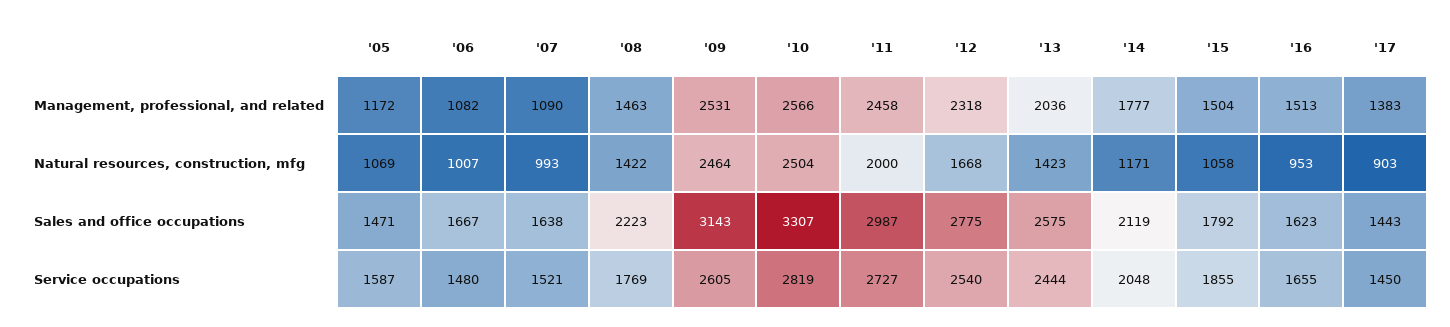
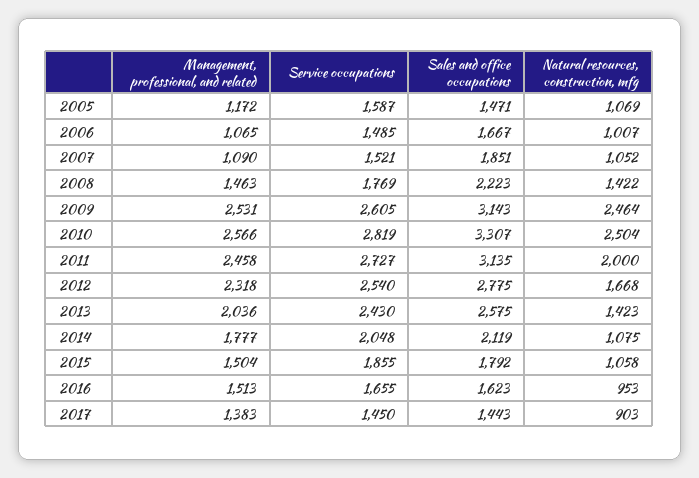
  {
    "'05": {
      "Management, professional, and related": 1172,
      "Natural resources, construction, mfg": 1069,
      "Sales and office occupations": 1471,
      "Service occupations": 1587
    },
    "'06": {
-     "Management, professional, and related": 1082,
+     "Management, professional, and related": 1065,
      "Natural resources, construction, mfg": 1007,
      "Sales and office occupations": 1667,
-     "Service occupations": 1480
+     "Service occupations": 1485
    },
    "'07": {
      "Management, professional, and related": 1090,
-     "Natural resources, construction, mfg": 993,
+     "Natural resources, construction, mfg": 1052,
-     "Sales and office occupations": 1638,
+     "Sales and office occupations": 1851,
      "Service occupations": 1521
    },
    "'08": {
      "Management, professional, and related": 1463,
      "Natural resources, construction, mfg": 1422,
      "Sales and office occupations": 2223,
      "Service occupations": 1769
    },
    "'09": {
      "Management, professional, and related": 2531,
      "Natural resources, construction, mfg": 2464,
      "Sales and office occupations": 3143,
      "Service occupations": 2605
    },
    "'10": {
      "Management, professional, and related": 2566,
      "Natural resources, construction, mfg": 2504,
      "Sales and office occupations": 3307,
      "Service occupations": 2819
    },
    "'11": {
      "Management, professional, and related": 2458,
      "Natural resources, construction, mfg": 2000,
-     "Sales and office occupations": 2987,
+     "Sales and office occupations": 3135,
      "Service occupations": 2727
    },
    "'12": {
      "Management, professional, and related": 2318,
      "Natural resources, construction, mfg": 1668,
      "Sales and office occupations": 2775,
      "Service occupations": 2540
    },
    "'13": {
      "Management, professional, and related": 2036,
      "Natural resources, construction, mfg": 1423,
      "Sales and office occupations": 2575,
-     "Service occupations": 2444
+     "Service occupations": 2430
    },
    "'14": {
      "Management, professional, and related": 1777,
-     "Natural resources, construction, mfg": 1171,
+     "Natural resources, construction, mfg": 1075,
      "Sales and office occupations": 2119,
      "Service occupations": 2048
    },
    "'15": {
      "Management, professional, and related": 1504,
      "Natural resources, construction, mfg": 1058,
      "Sales and office occupations": 1792,
      "Service occupations": 1855
    },
    "'16": {
      "Management, professional, and related": 1513,
      "Natural resources, construction, mfg": 953,
      "Sales and office occupations": 1623,
      "Service occupations": 1655
    },
    "'17": {
      "Management, professional, and related": 1383,
      "Natural resources, construction, mfg": 903,
      "Sales and office occupations": 1443,
      "Service occupations": 1450
    }
  }

